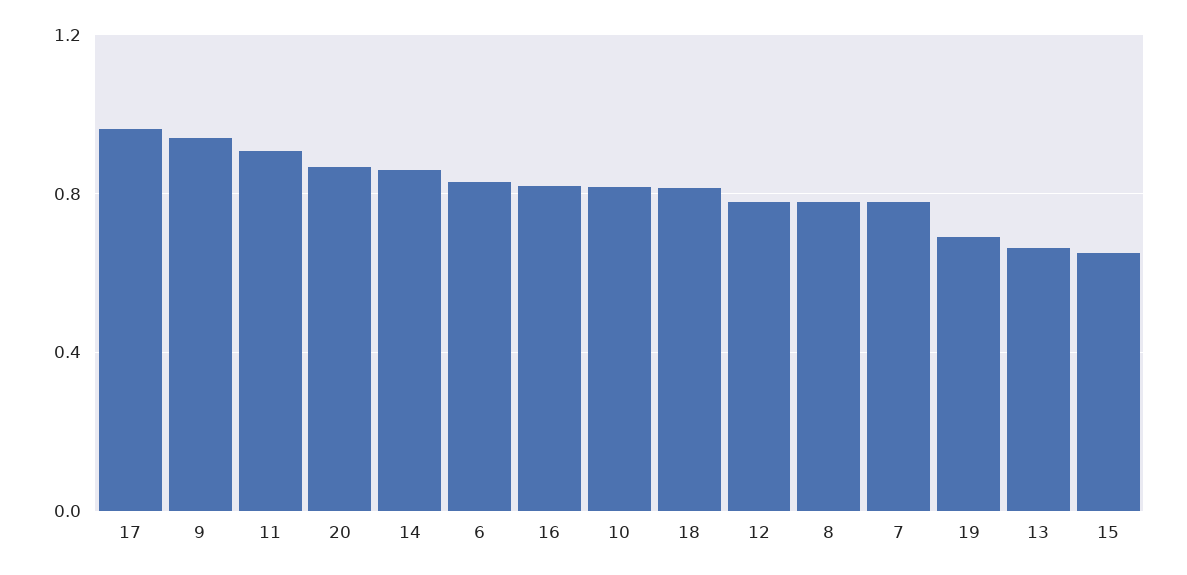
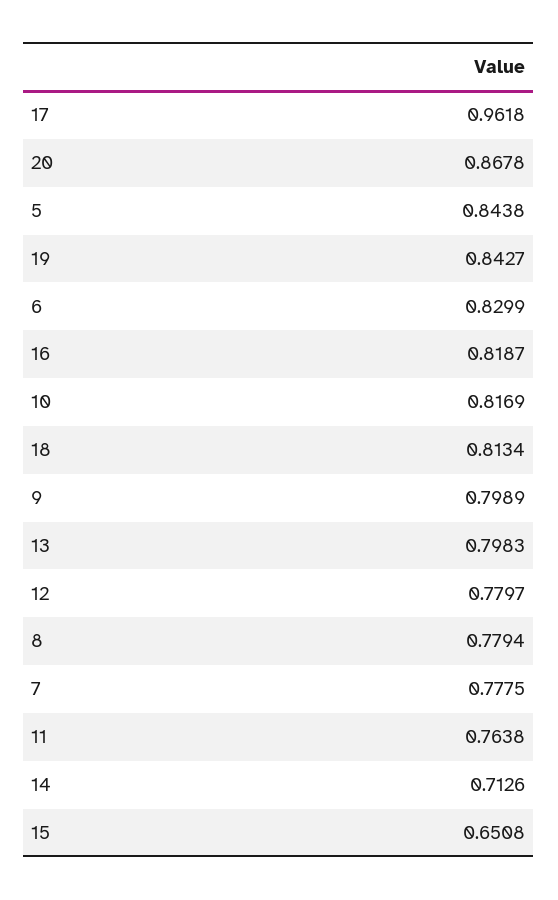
  {
    "17": 0.9618,
-   "9": 0.95,
+   "9": 0.7989,
-   "11": 0.9,
+   "11": 0.7638,
    "20": 0.8678,
-   "14": 0.85,
+   "14": 0.7126,
    "6": 0.8299,
    "16": 0.8187,
    "10": 0.8169,
    "18": 0.8134,
    "12": 0.7797,
    "8": 0.7794,
    "7": 0.7775,
-   "19": 0.7,
+   "19": 0.8427,
-   "13": 0.65,
+   "13": 0.7983,
-   "15": 0.6508
+   "15": 0.6508,
+   "5": 0.8438
  }

